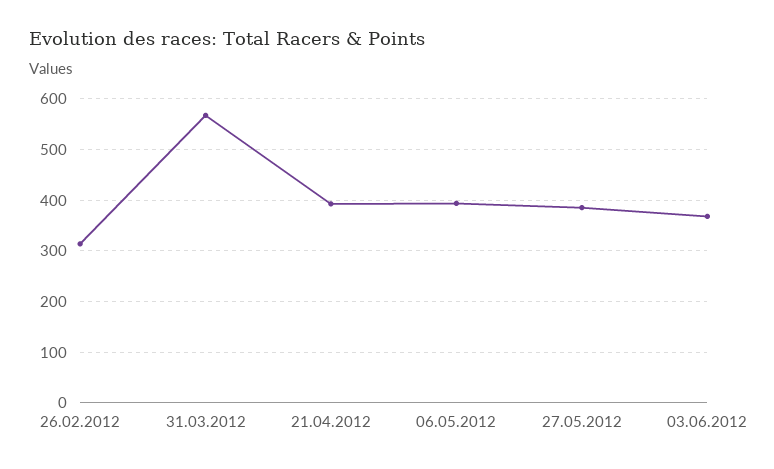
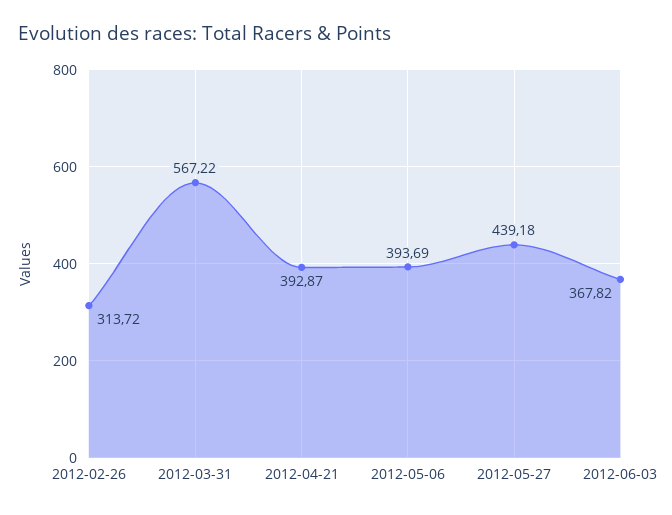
  {
    "26.02.2012": 313.72,
    "31.03.2012": 567.22,
    "21.04.2012": 392.87,
    "06.05.2012": 393.69,
-   "27.05.2012": 380,
+   "27.05.2012": 439.18,
    "03.06.2012": 367.82
  }

